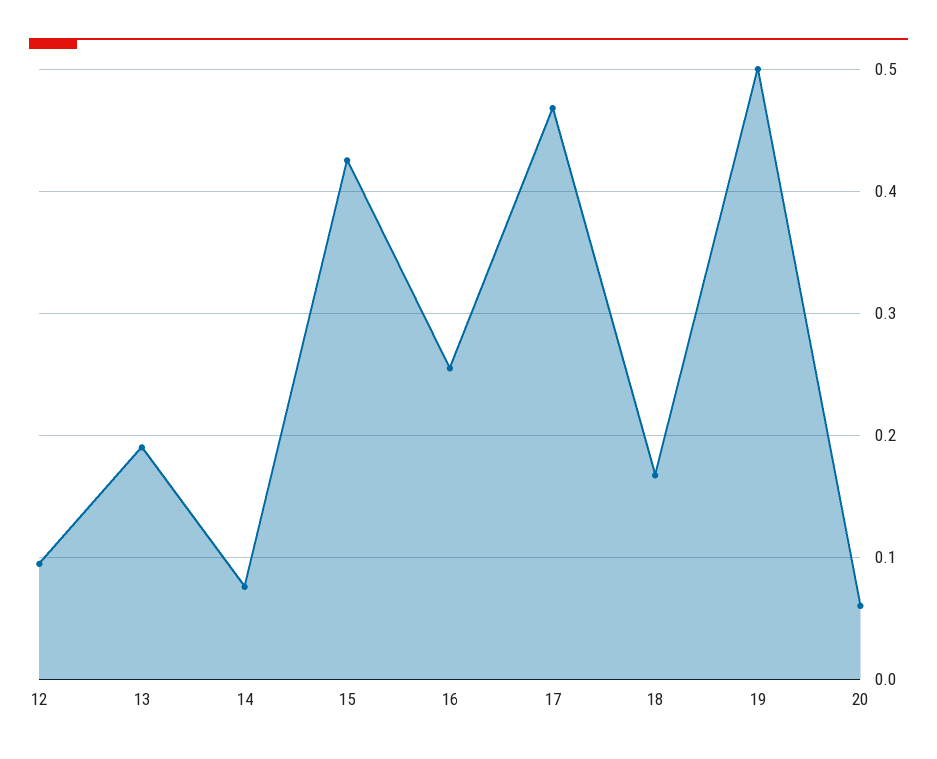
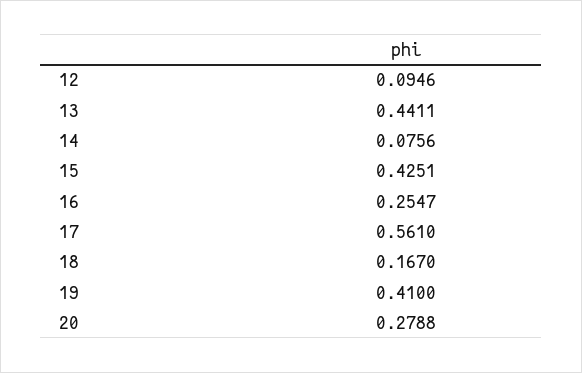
  {
    "12": 0.0946,
-   "13": 0.19,
+   "13": 0.4411,
    "14": 0.0756,
    "15": 0.4251,
    "16": 0.2547,
-   "17": 0.47,
+   "17": 0.561,
    "18": 0.167,
-   "19": 0.5,
+   "19": 0.41,
-   "20": 0.06
+   "20": 0.2788
  }

